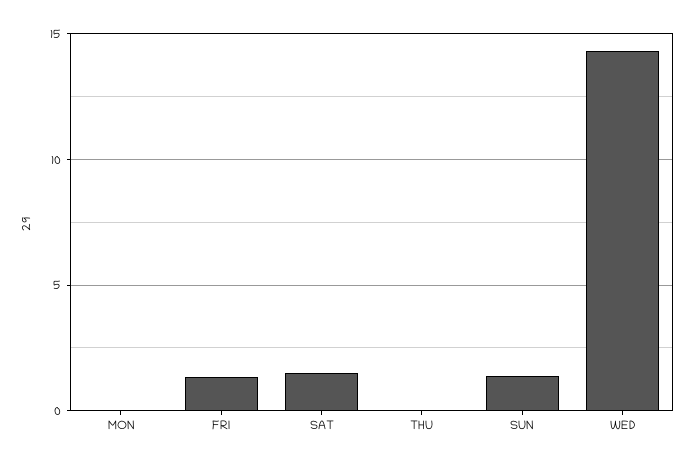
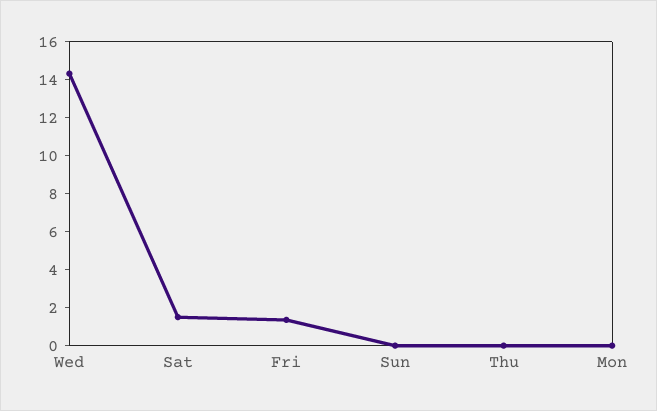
  {
    "MON": 0,
    "FRI": 1.5,
    "SAT": 1.5,
    "THU": 0,
-   "SUN": 1.5,
+   "SUN": 0,
    "WED": 14.5
  }

